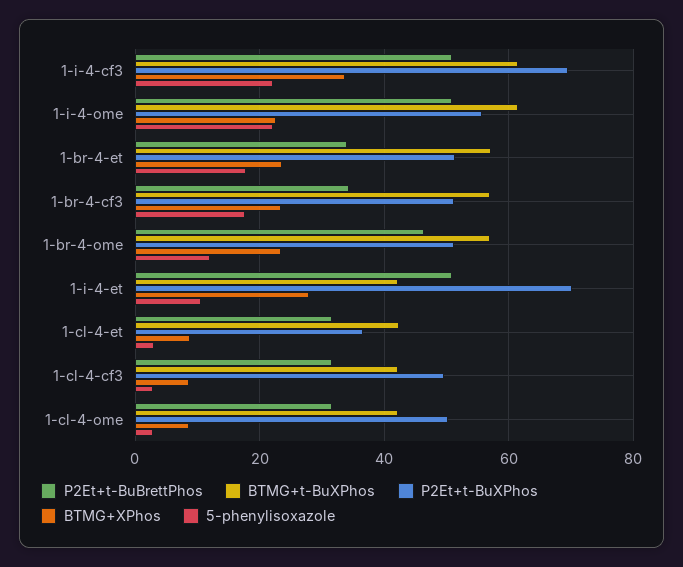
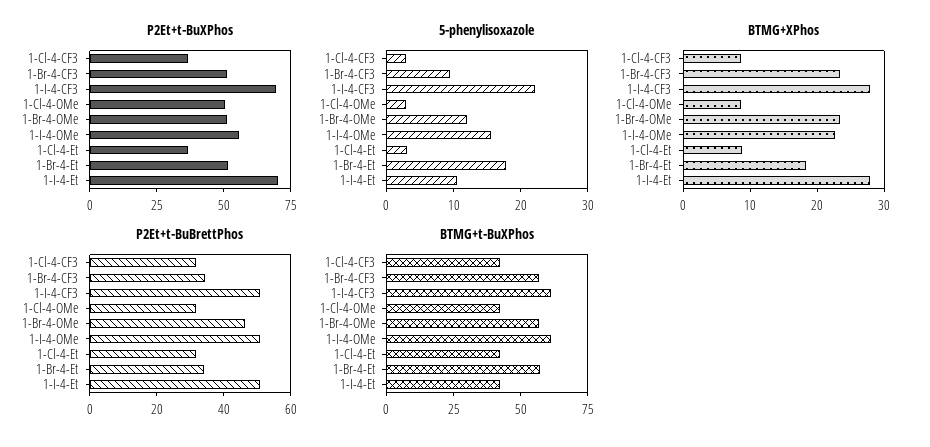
  {
    "P2Et+t-BuBrettPhos": {
      "1-i-4-cf3": 50,
      "1-i-4-ome": 50,
      "1-br-4-et": 34,
      "1-br-4-cf3": 34,
      "1-br-4-ome": 46,
      "1-i-4-et": 50,
      "1-cl-4-et": 32,
      "1-cl-4-cf3": 32,
      "1-cl-4-ome": 32
    },
    "BTMG+t-BuXPhos": {
      "1-i-4-cf3": 62,
      "1-i-4-ome": 62,
      "1-br-4-et": 58,
      "1-br-4-cf3": 56,
      "1-br-4-ome": 56,
      "1-i-4-et": 42,
      "1-cl-4-et": 42,
      "1-cl-4-cf3": 42,
      "1-cl-4-ome": 42
    },
    "P2Et+t-BuXPhos": {
      "1-i-4-cf3": 70,
      "1-i-4-ome": 56,
      "1-br-4-et": 52,
      "1-br-4-cf3": 52,
      "1-br-4-ome": 52,
      "1-i-4-et": 70,
      "1-cl-4-et": 36,
-     "1-cl-4-cf3": 50,
+     "1-cl-4-cf3": 35,
      "1-cl-4-ome": 50
    },
    "BTMG+XPhos": {
-     "1-i-4-cf3": 34,
+     "1-i-4-cf3": 28,
      "1-i-4-ome": 22,
-     "1-br-4-et": 24,
+     "1-br-4-et": 18,
      "1-br-4-cf3": 24,
      "1-br-4-ome": 24,
      "1-i-4-et": 28,
      "1-cl-4-et": 8,
      "1-cl-4-cf3": 8,
      "1-cl-4-ome": 8
    },
    "5-phenylisoxazole": {
      "1-i-4-cf3": 22,
-     "1-i-4-ome": 22,
+     "1-i-4-ome": 16,
      "1-br-4-et": 18,
-     "1-br-4-cf3": 18,
+     "1-br-4-cf3": 10,
      "1-br-4-ome": 12,
      "1-i-4-et": 10,
      "1-cl-4-et": 4,
      "1-cl-4-cf3": 2,
      "1-cl-4-ome": 2
    }
  }

